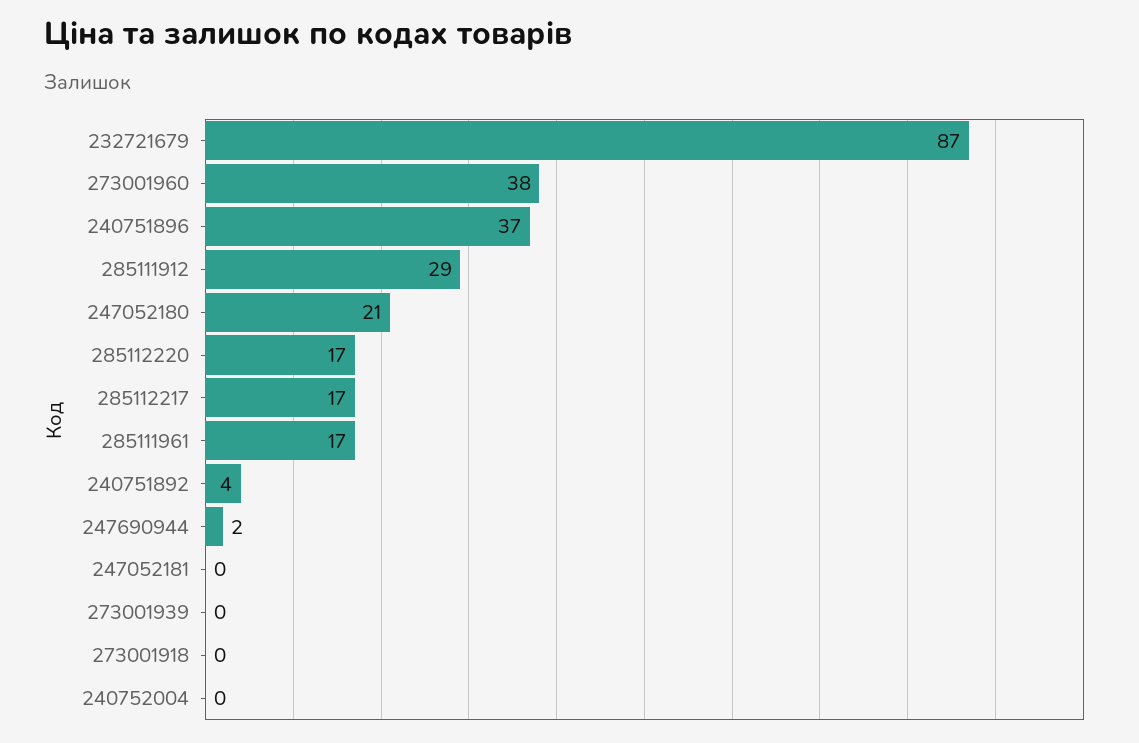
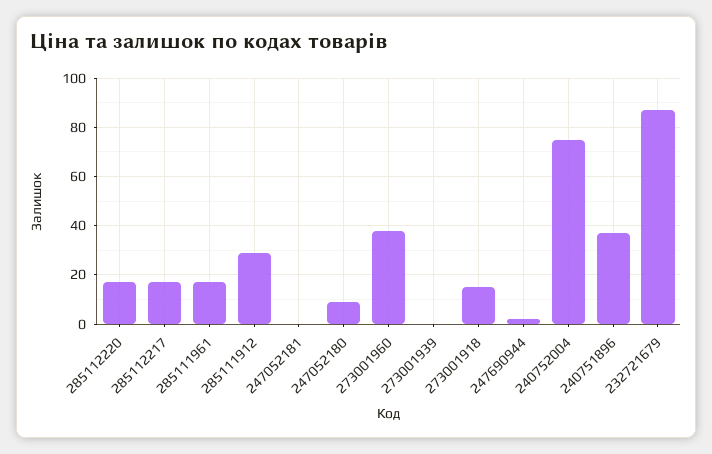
  {
    "232721679": 87,
    "273001960": 38,
    "240751896": 37,
    "285111912": 29,
-   "247052180": 21,
+   "247052180": 10,
    "285112220": 17,
    "285112217": 17,
    "285111961": 17,
-   "240751892": 4,
    "247690944": 2,
    "247052181": 0,
    "273001939": 0,
-   "273001918": 0,
+   "273001918": 15,
-   "240752004": 0
+   "240752004": 75
  }

